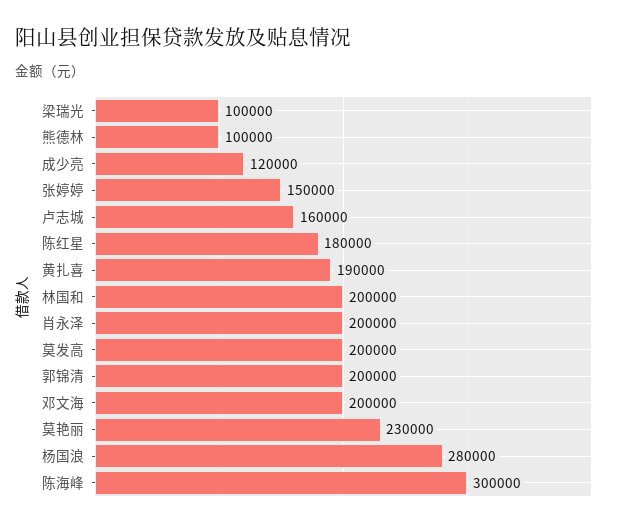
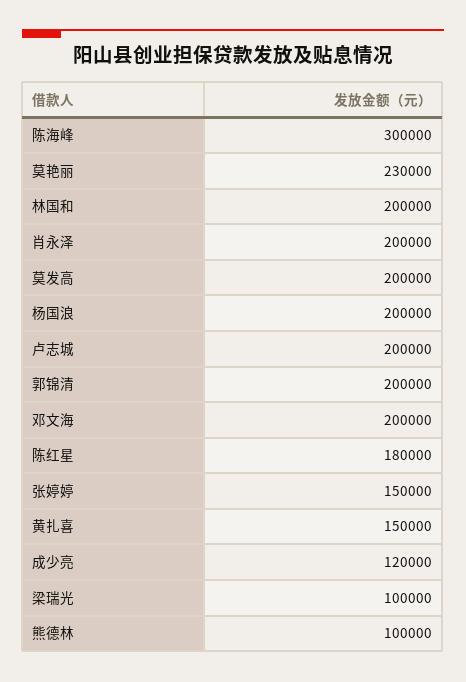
  {
    "梁瑞光": 100000,
    "熊德林": 100000,
    "成少亮": 120000,
    "张婷婷": 150000,
-   "卢志城": 160000,
+   "卢志城": 200000,
    "陈红星": 180000,
-   "黄扎喜": 190000,
+   "黄扎喜": 150000,
    "林国和": 200000,
    "肖永泽": 200000,
    "莫发高": 200000,
    "郭锦清": 200000,
    "邓文海": 200000,
    "莫艳丽": 230000,
-   "杨国浪": 280000,
+   "杨国浪": 200000,
    "陈海峰": 300000
  }

